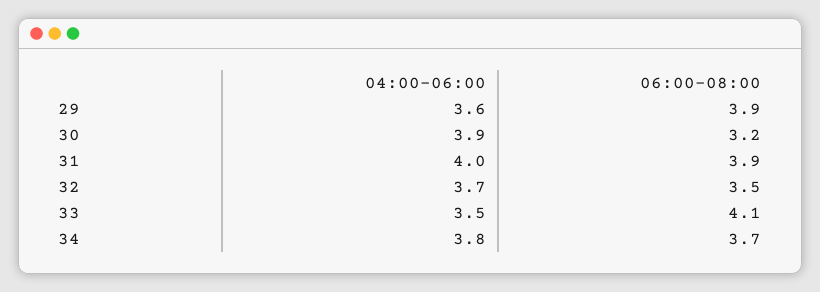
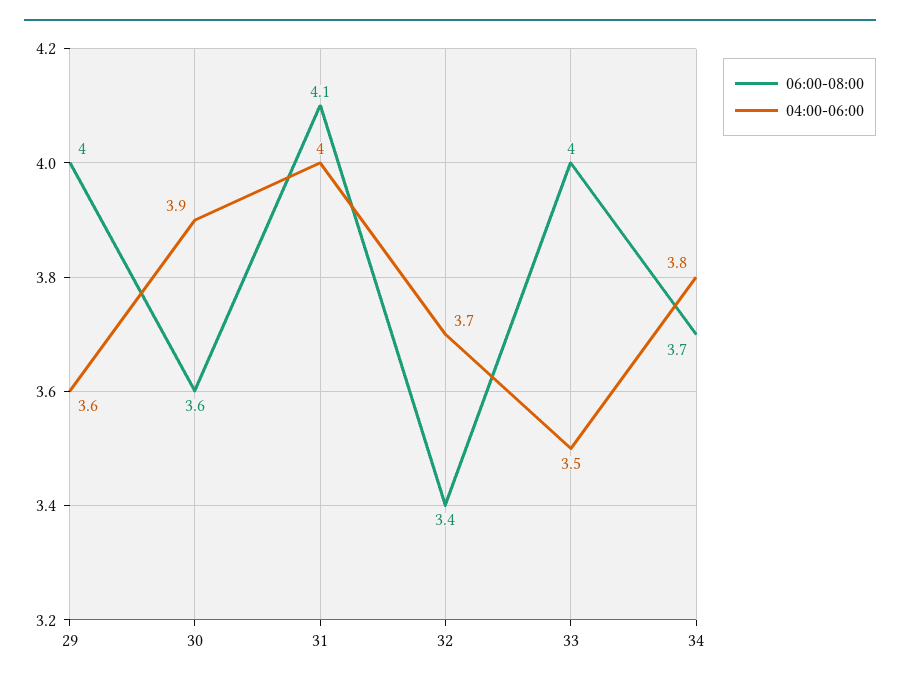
  {
    "04:00-06:00": {
      "29": 3.6,
      "30": 3.9,
      "31": 4,
      "32": 3.7,
      "33": 3.5,
      "34": 3.8
    },
    "06:00-08:00": {
-     "29": 3.9,
+     "29": 4,
-     "30": 3.2,
+     "30": 3.6,
-     "31": 3.9,
+     "31": 4.1,
-     "32": 3.5,
+     "32": 3.4,
-     "33": 4.1,
+     "33": 4,
      "34": 3.7
    }
  }

